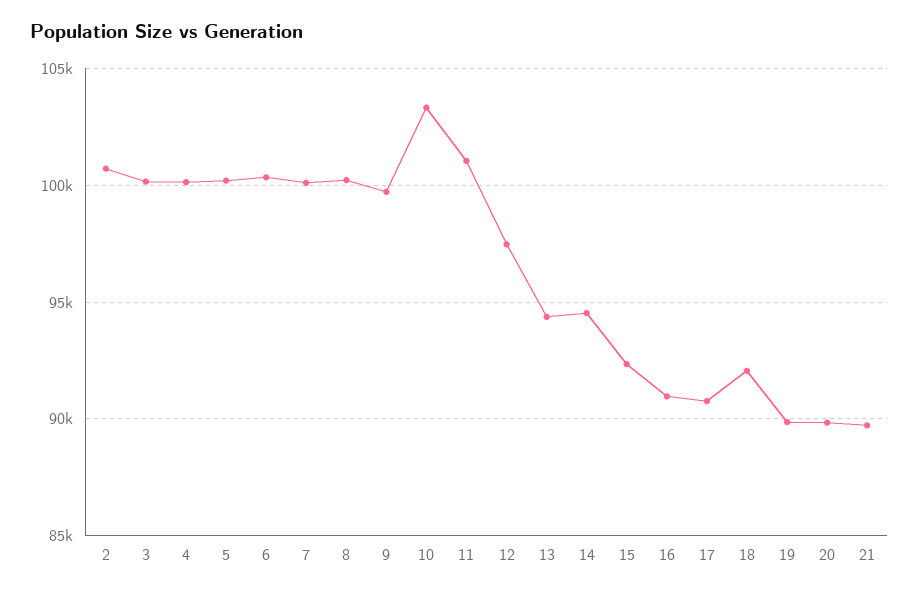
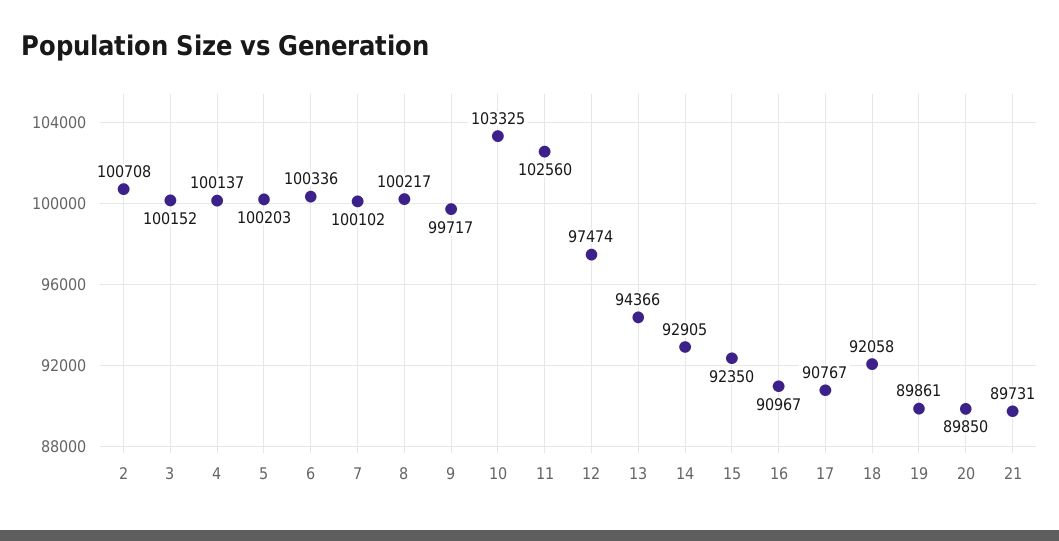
  {
    "2": 100708,
    "3": 100152,
    "4": 100137,
    "5": 100203,
    "6": 100336,
    "7": 100102,
    "8": 100217,
    "9": 99717,
    "10": 103325,
-   "11": 101000,
+   "11": 102560,
    "12": 97474,
    "13": 94366,
-   "14": 94500,
+   "14": 92905,
    "15": 92350,
    "16": 90967,
    "17": 90767,
    "18": 92058,
    "19": 89861,
    "20": 89850,
    "21": 89731
  }

